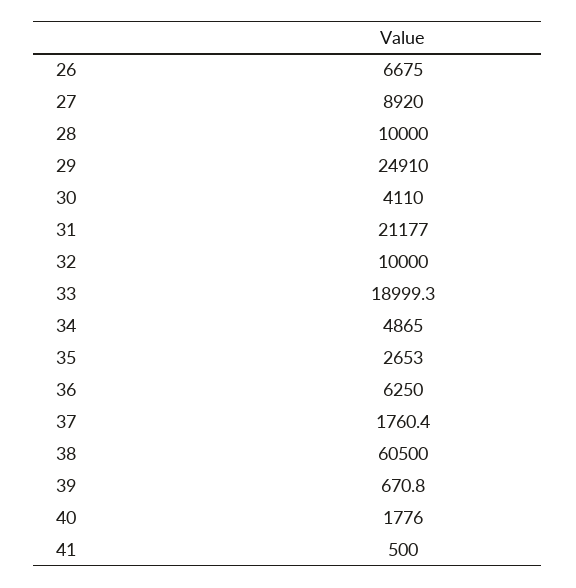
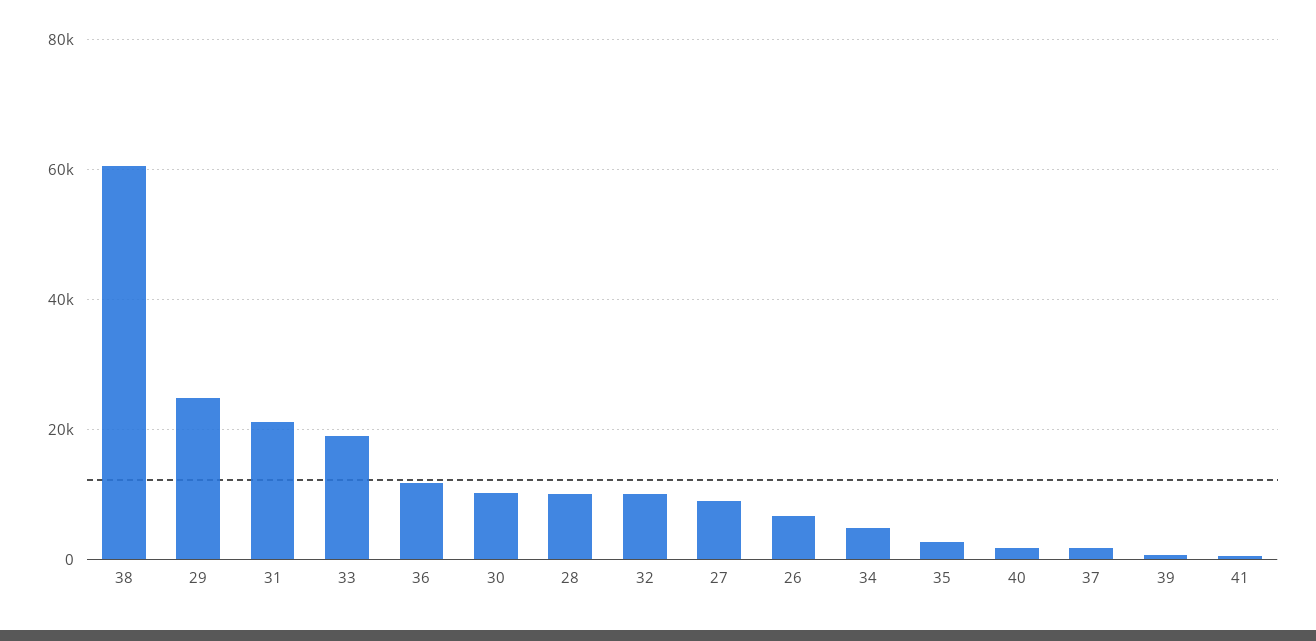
  {
    "26": 6675,
    "27": 8920,
    "28": 10000,
    "29": 24910,
-   "30": 4110,
+   "30": 10000,
    "31": 21177,
    "32": 10000,
    "33": 18999.3,
    "34": 4865,
    "35": 2653,
-   "36": 6250,
+   "36": 12000,
    "37": 1760.4,
    "38": 60500,
    "39": 670.8,
    "40": 1776,
    "41": 500
  }

